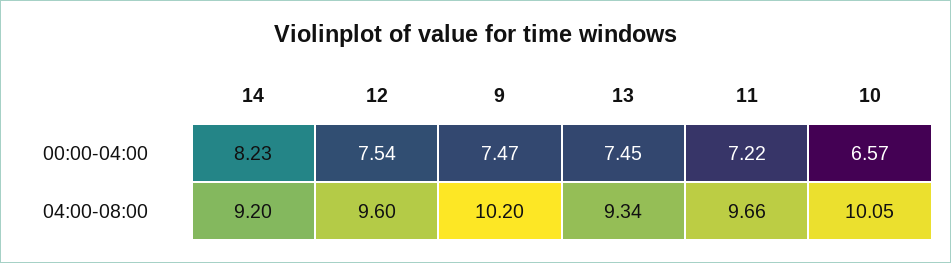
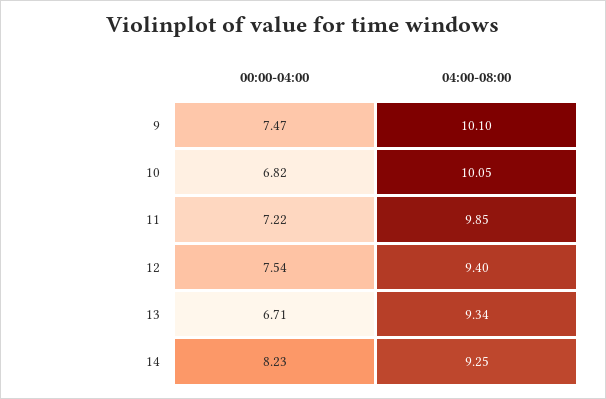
  {
    "14": {
      "00:00-04:00": 8.23,
-     "04:00-08:00": 9.2
+     "04:00-08:00": 9.25
    },
    "12": {
      "00:00-04:00": 7.54,
-     "04:00-08:00": 9.6
+     "04:00-08:00": 9.4
    },
    "9": {
      "00:00-04:00": 7.47,
-     "04:00-08:00": 10.2
+     "04:00-08:00": 10.1
    },
    "13": {
-     "00:00-04:00": 7.45,
+     "00:00-04:00": 6.71,
      "04:00-08:00": 9.34
    },
    "11": {
      "00:00-04:00": 7.22,
-     "04:00-08:00": 9.66
+     "04:00-08:00": 9.85
    },
    "10": {
-     "00:00-04:00": 6.57,
+     "00:00-04:00": 6.82,
      "04:00-08:00": 10.05
    }
  }

